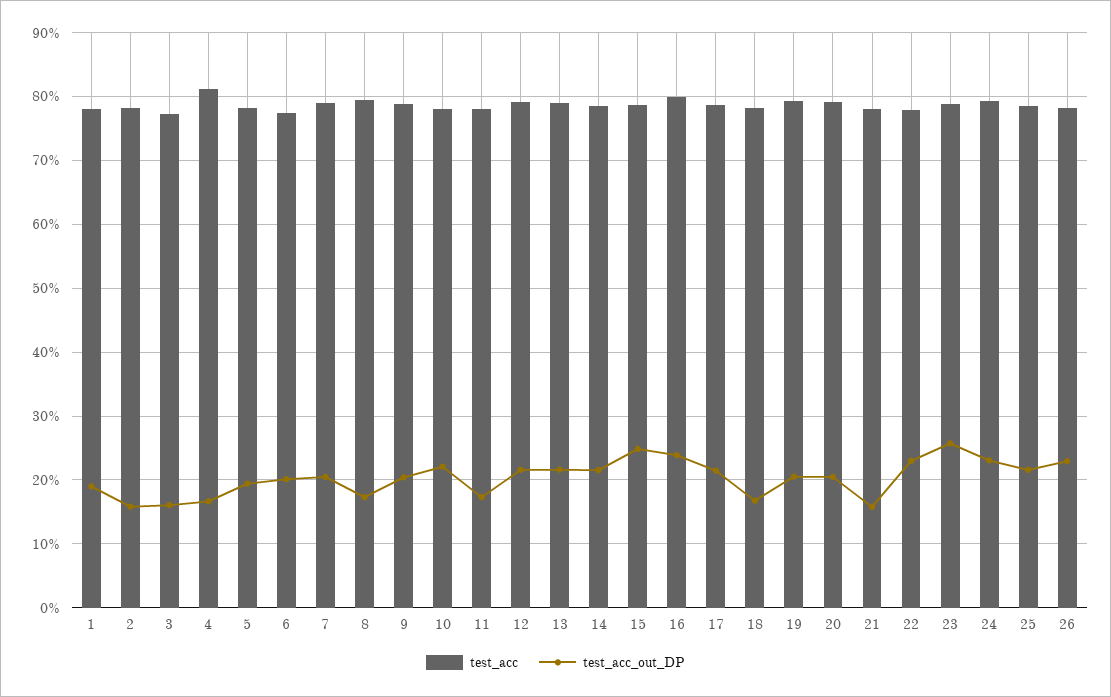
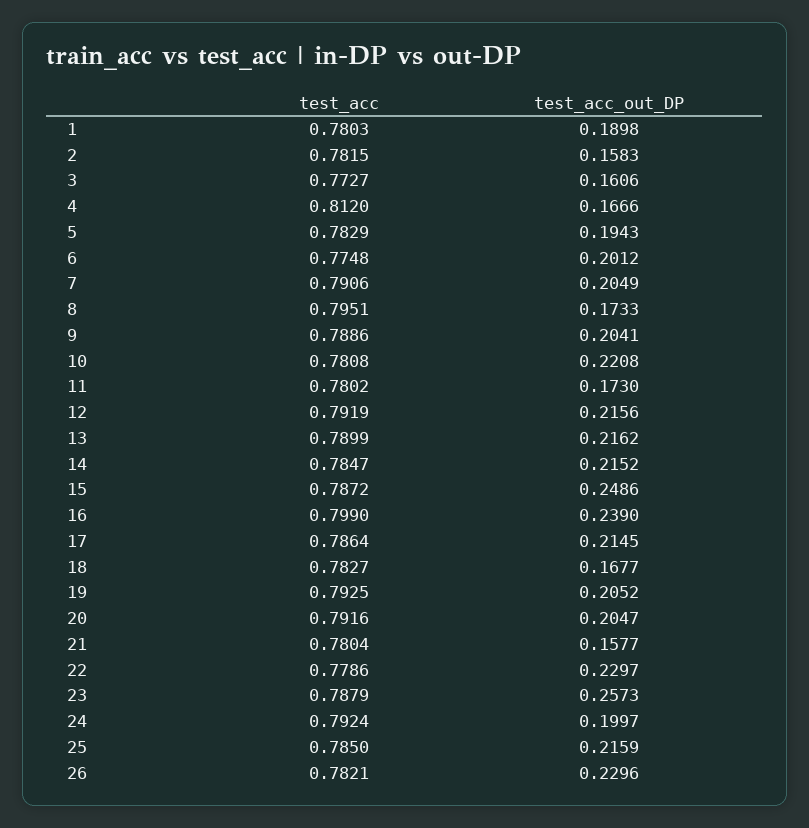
  {
    "test_acc": {
      "1": 0.7803,
      "2": 0.7815,
      "3": 0.7727,
      "4": 0.812,
      "5": 0.7829,
      "6": 0.7748,
      "7": 0.7906,
      "8": 0.7951,
      "9": 0.7886,
      "10": 0.7808,
      "11": 0.7802,
      "12": 0.7919,
      "13": 0.7899,
      "14": 0.7847,
      "15": 0.7872,
      "16": 0.799,
      "17": 0.7864,
      "18": 0.7827,
      "19": 0.7925,
      "20": 0.7916,
      "21": 0.7804,
      "22": 0.7786,
      "23": 0.7879,
      "24": 0.7924,
      "25": 0.785,
      "26": 0.7821
    },
    "test_acc_out_DP": {
      "1": 0.1898,
      "2": 0.1583,
      "3": 0.1606,
      "4": 0.1666,
      "5": 0.1943,
      "6": 0.2012,
      "7": 0.2049,
      "8": 0.1733,
      "9": 0.2041,
      "10": 0.2208,
      "11": 0.173,
      "12": 0.2156,
      "13": 0.2162,
      "14": 0.2152,
      "15": 0.2486,
      "16": 0.239,
      "17": 0.2145,
      "18": 0.1677,
      "19": 0.2052,
      "20": 0.2047,
      "21": 0.1577,
      "22": 0.2297,
      "23": 0.2573,
-     "24": 0.23,
+     "24": 0.1997,
      "25": 0.2159,
      "26": 0.2296
    }
  }

